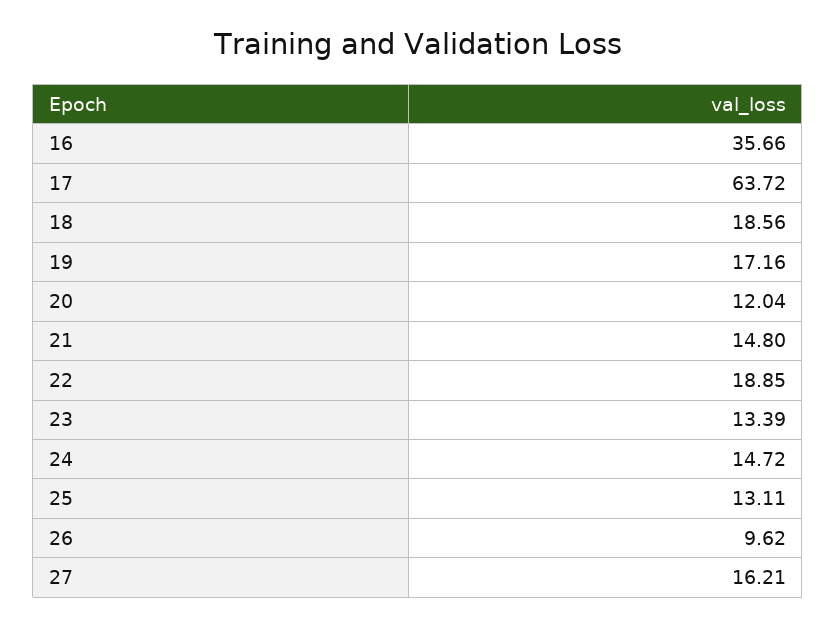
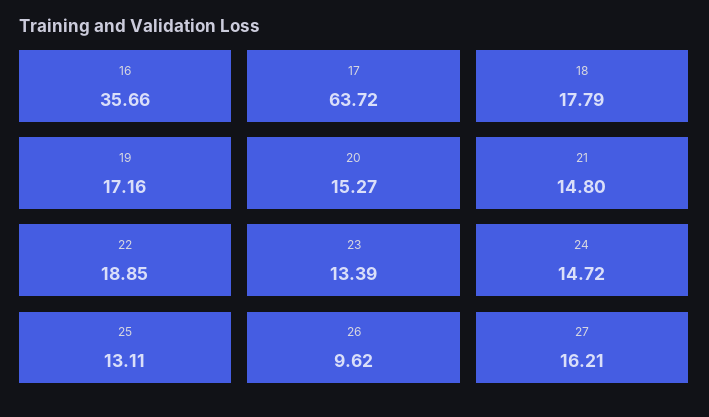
  {
    "16": 35.66,
    "17": 63.72,
-   "18": 18.56,
+   "18": 17.79,
    "19": 17.16,
-   "20": 12.04,
+   "20": 15.27,
    "21": 14.8,
    "22": 18.85,
    "23": 13.39,
    "24": 14.72,
    "25": 13.11,
    "26": 9.62,
    "27": 16.21
  }

